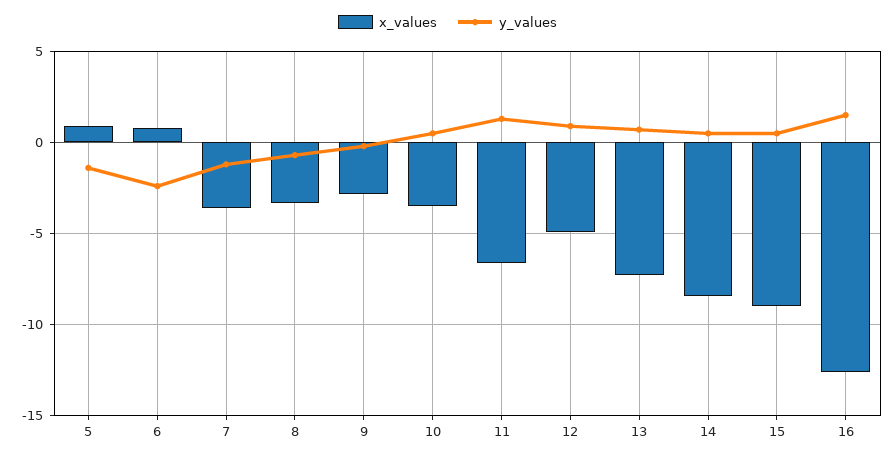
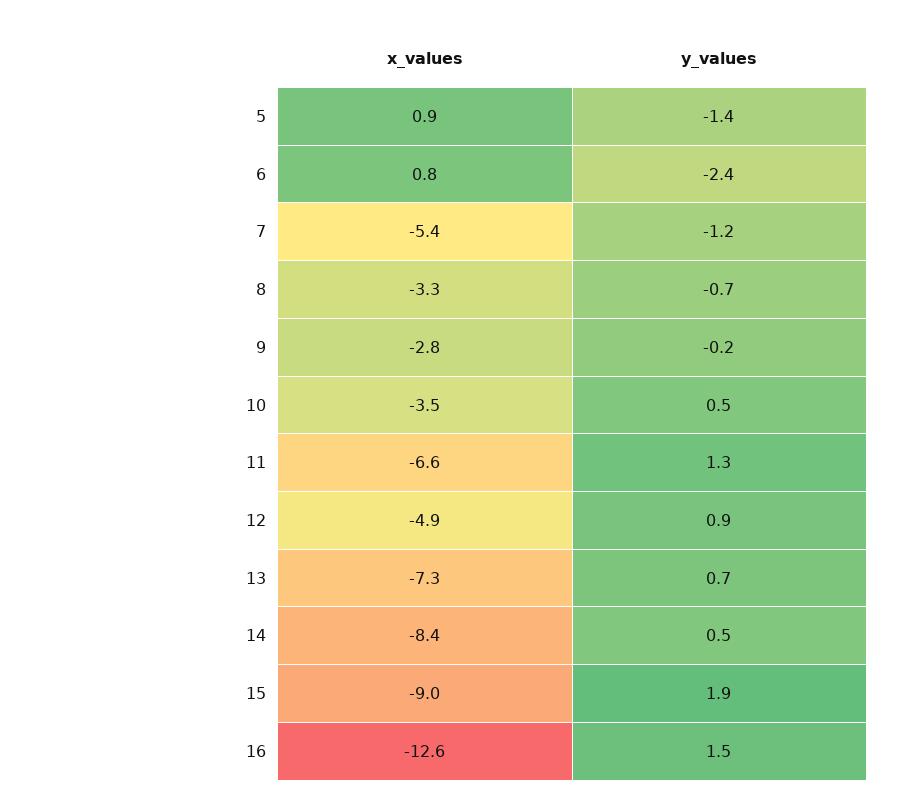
  {
    "x_values": {
      "5": 0.9,
      "6": 0.8,
-     "7": -3.5,
+     "7": -5.4,
      "8": -3.3,
      "9": -2.8,
      "10": -3.5,
      "11": -6.6,
      "12": -4.9,
      "13": -7.3,
      "14": -8.4,
      "15": -9,
      "16": -12.6
    },
    "y_values": {
      "5": -1.4,
      "6": -2.4,
      "7": -1.2,
      "8": -0.7,
      "9": -0.2,
      "10": 0.5,
      "11": 1.3,
      "12": 0.9,
      "13": 0.7,
      "14": 0.5,
-     "15": 0.5,
+     "15": 1.9,
      "16": 1.5
    }
  }

